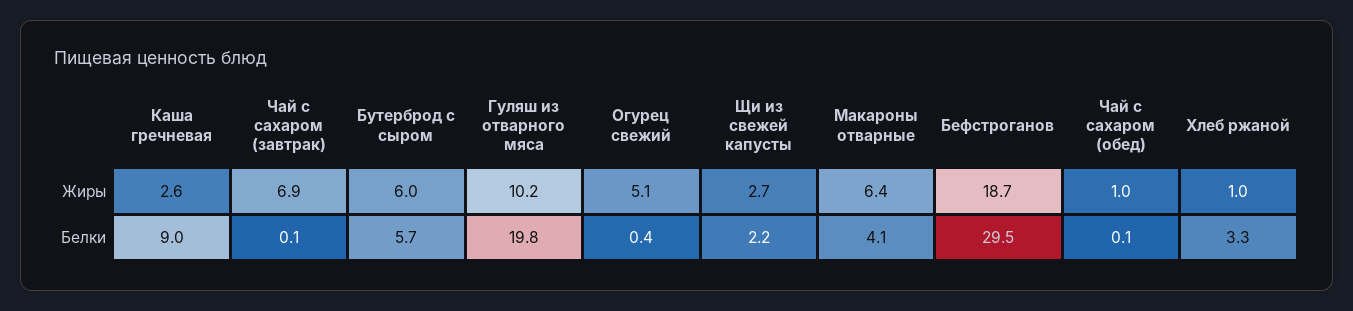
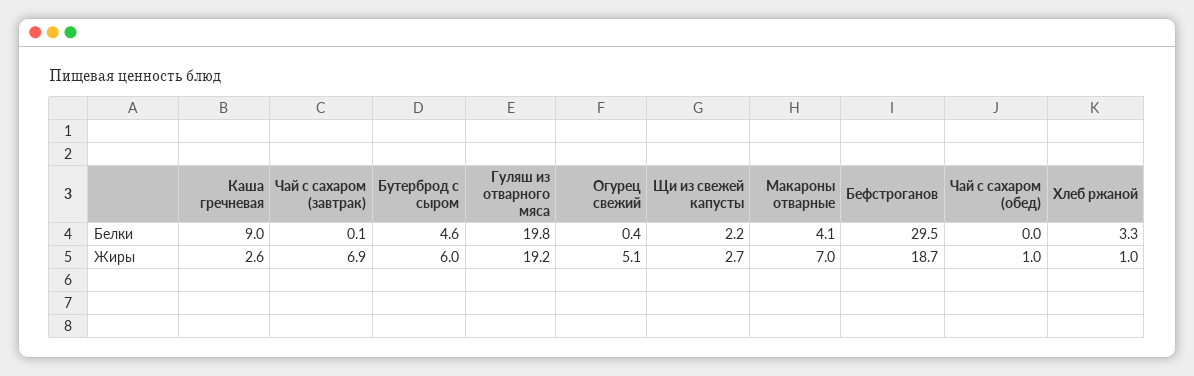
  {
    "Каша гречневая": {
      "Жиры": 2.6,
      "Белки": 9
    },
    "Чай с сахаром (завтрак)": {
      "Жиры": 6.9,
      "Белки": 0.1
    },
    "Бутерброд с сыром": {
      "Жиры": 6,
-     "Белки": 5.7
+     "Белки": 4.6
    },
    "Гуляш из отварного мяса": {
-     "Жиры": 10.2,
+     "Жиры": 19.2,
      "Белки": 19.8
    },
    "Огурец свежий": {
      "Жиры": 5.1,
      "Белки": 0.4
    },
    "Щи из свежей капусты": {
      "Жиры": 2.7,
      "Белки": 2.2
    },
    "Макароны отварные": {
-     "Жиры": 6.4,
+     "Жиры": 7,
      "Белки": 4.1
    },
    "Бефстроганов": {
      "Жиры": 18.7,
      "Белки": 29.5
    },
    "Чай с сахаром (обед)": {
      "Жиры": 1,
-     "Белки": 0.1
+     "Белки": 0
    },
    "Хлеб ржаной": {
      "Жиры": 1,
      "Белки": 3.3
    }
  }

